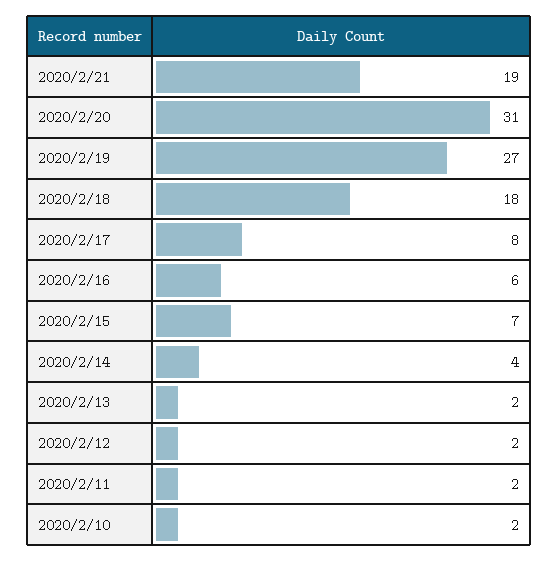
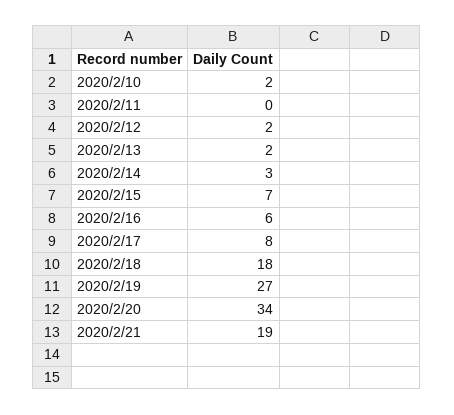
  {
    "2020/2/21": 19,
-   "2020/2/20": 31,
+   "2020/2/20": 34,
    "2020/2/19": 27,
    "2020/2/18": 18,
    "2020/2/17": 8,
    "2020/2/16": 6,
    "2020/2/15": 7,
-   "2020/2/14": 4,
+   "2020/2/14": 3,
    "2020/2/13": 2,
    "2020/2/12": 2,
-   "2020/2/11": 2,
+   "2020/2/11": 0,
    "2020/2/10": 2
  }

